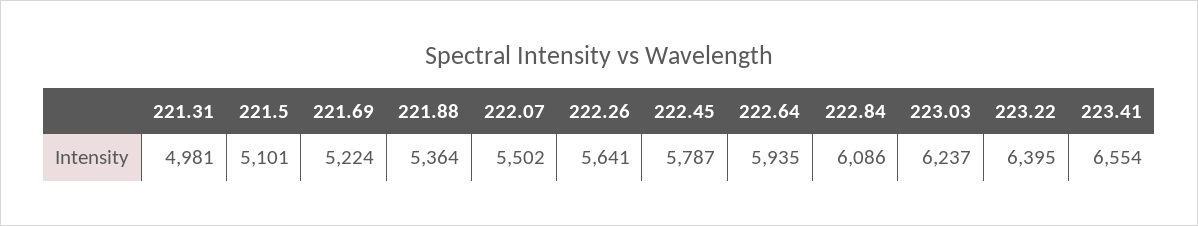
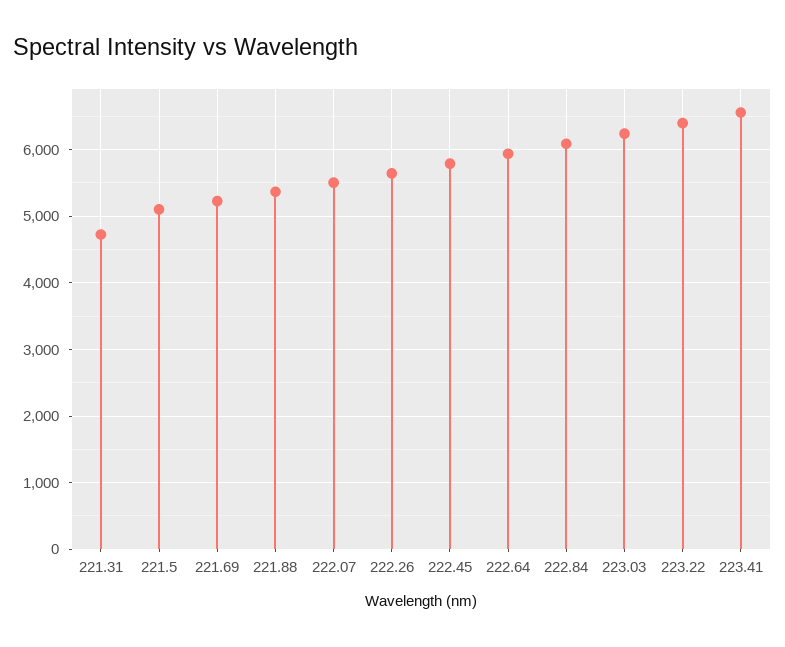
  {
-   "221.31": 4981,
+   "221.31": 4700,
    "221.5": 5101,
    "221.69": 5224,
    "221.88": 5364,
    "222.07": 5502,
    "222.26": 5641,
    "222.45": 5787,
    "222.64": 5935,
    "222.84": 6086,
    "223.03": 6237,
    "223.22": 6395,
    "223.41": 6554
  }

